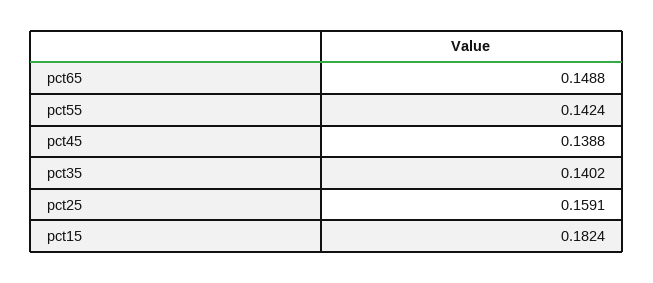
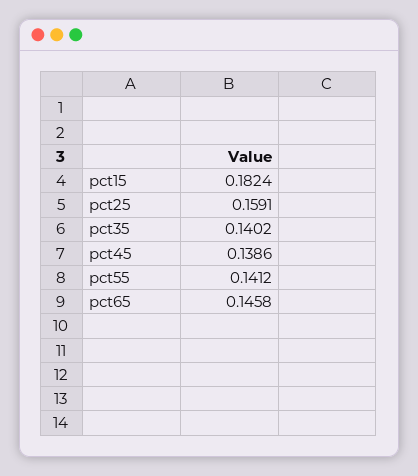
  {
-   "pct65": 0.1488,
+   "pct65": 0.1458,
-   "pct55": 0.1424,
+   "pct55": 0.1412,
-   "pct45": 0.1388,
+   "pct45": 0.1386,
    "pct35": 0.1402,
    "pct25": 0.1591,
    "pct15": 0.1824
  }

